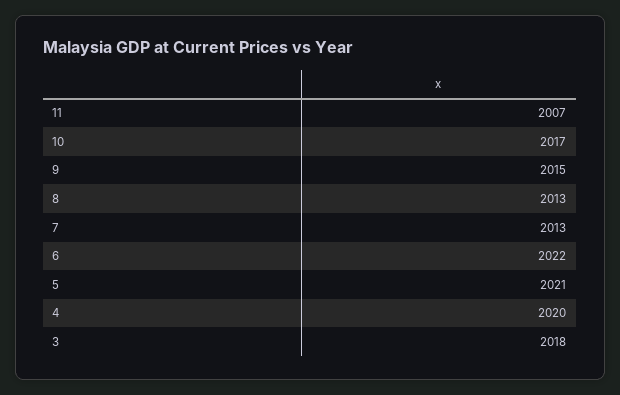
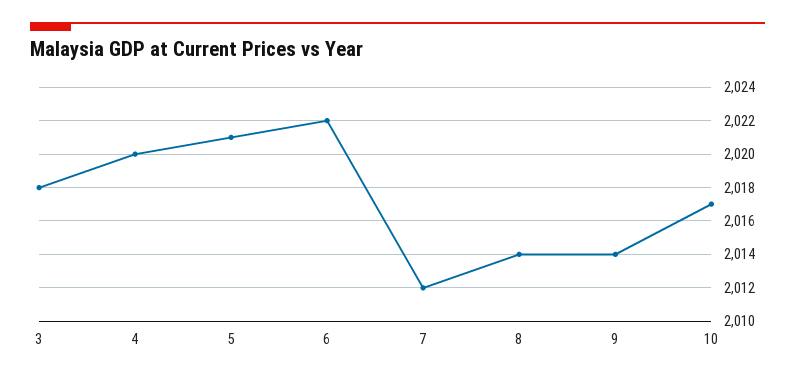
  {
-   "11": 2007,
    "10": 2017,
-   "9": 2015,
+   "9": 2014,
-   "8": 2013,
+   "8": 2014,
-   "7": 2013,
+   "7": 2012,
    "6": 2022,
    "5": 2021,
    "4": 2020,
    "3": 2018
  }

